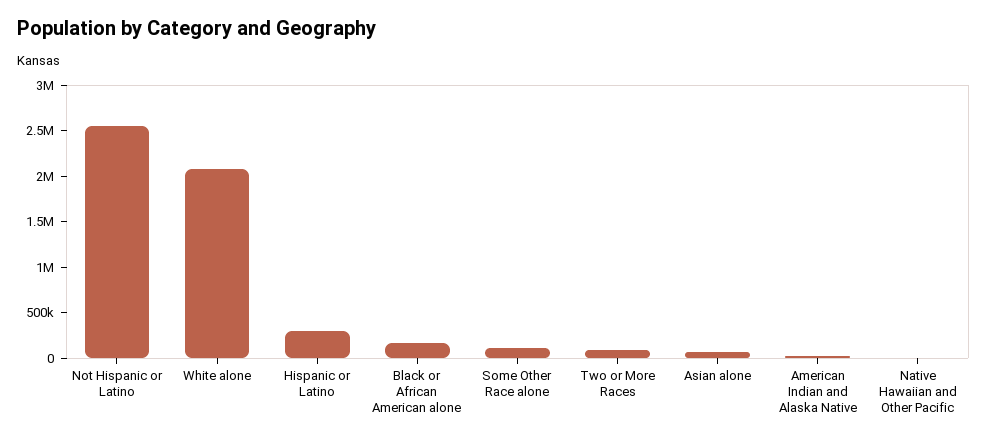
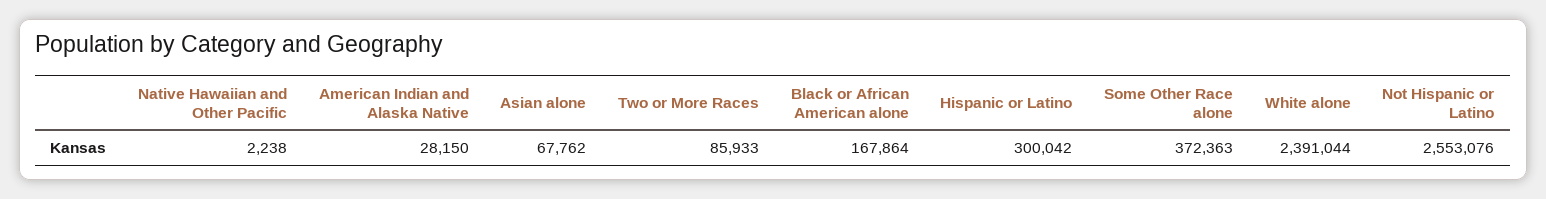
  {
    "Not Hispanic or Latino": 2553076,
-   "White alone": 2100000,
+   "White alone": 2391044,
    "Hispanic or Latino": 300042,
    "Black or African American alone": 167864,
-   "Some Other Race alone": 100000,
+   "Some Other Race alone": 372363,
    "Two or More Races": 85933,
    "Asian alone": 67762,
    "American Indian and Alaska Native": 28150,
    "Native Hawaiian and Other Pacific": 2238
  }

